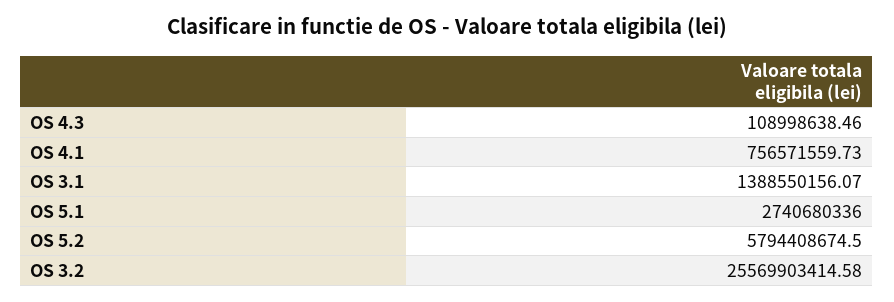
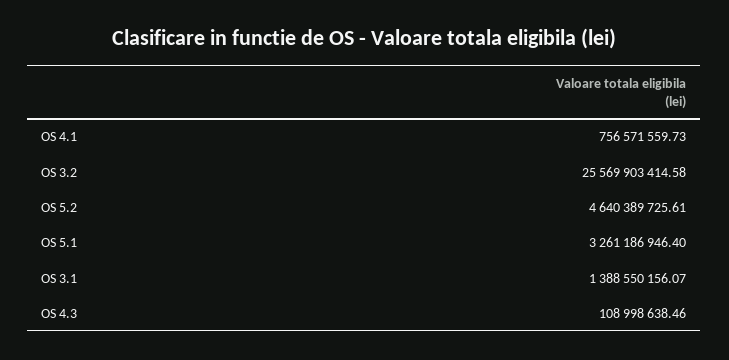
  {
    "OS 4.3": 108998638.46,
    "OS 4.1": 756571559.73,
    "OS 3.1": 1388550156.07,
-   "OS 5.1": 2740680336,
+   "OS 5.1": 3261186946.4,
-   "OS 5.2": 5794408674.5,
+   "OS 5.2": 4640389725.61,
    "OS 3.2": 25569903414.58
  }

